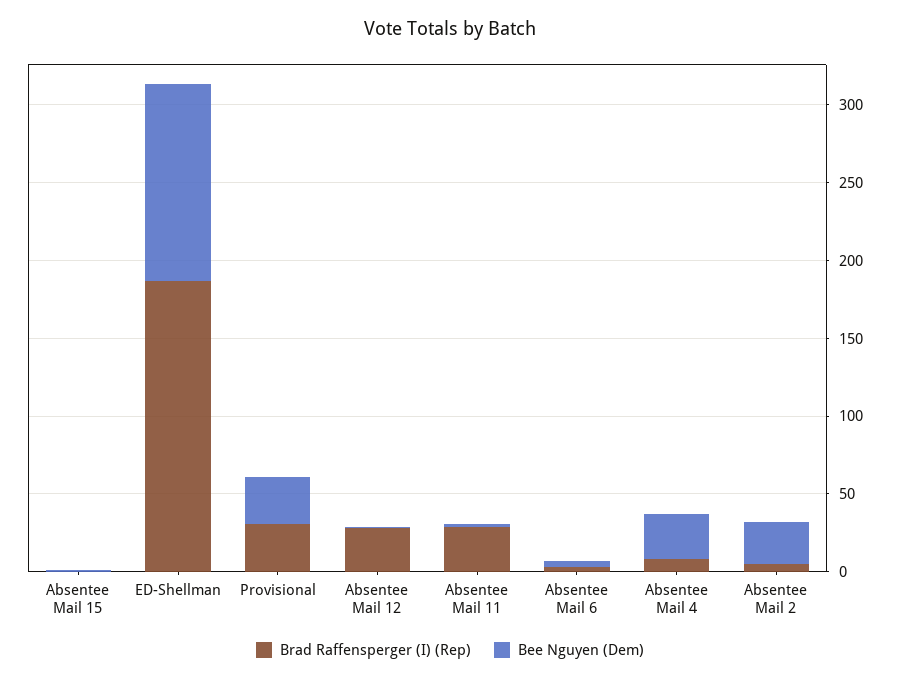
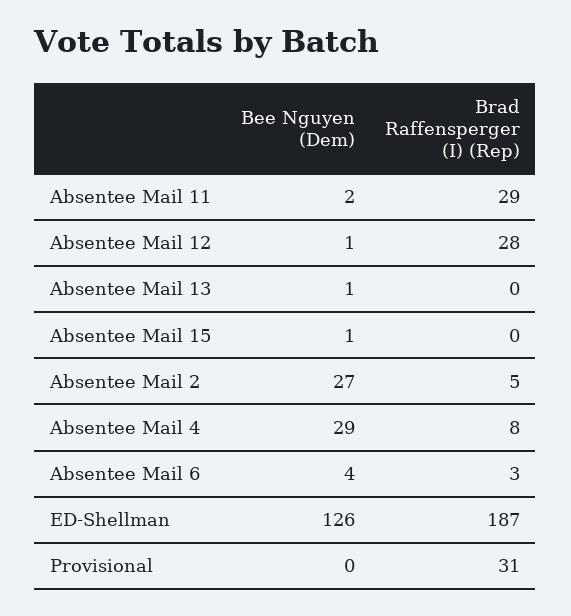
  {
    "Brad Raffensperger (I) (Rep)": {
      "Absentee Mail 15": 0,
      "ED-Shellman": 187,
      "Provisional": 31,
      "Absentee Mail 12": 28,
      "Absentee Mail 11": 29,
      "Absentee Mail 6": 3,
      "Absentee Mail 4": 8,
-     "Absentee Mail 2": 5
+     "Absentee Mail 2": 5,
+     "Absentee Mail 13": 0
    },
    "Bee Nguyen (Dem)": {
      "Absentee Mail 15": 1,
      "ED-Shellman": 126,
-     "Provisional": 30,
+     "Provisional": 0,
      "Absentee Mail 12": 1,
      "Absentee Mail 11": 2,
      "Absentee Mail 6": 4,
      "Absentee Mail 4": 29,
-     "Absentee Mail 2": 27
+     "Absentee Mail 2": 27,
+     "Absentee Mail 13": 1
    }
  }

